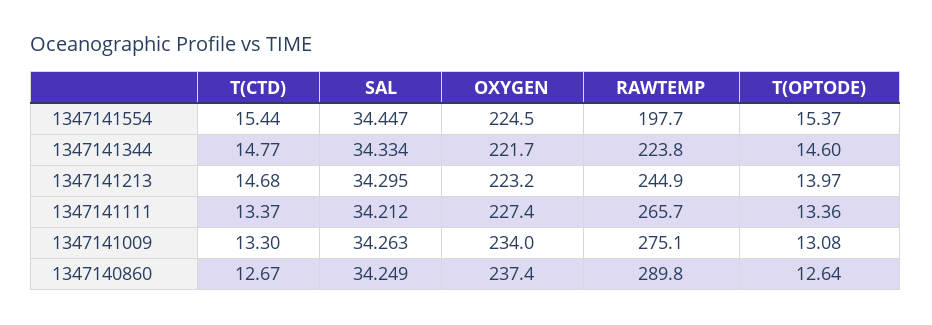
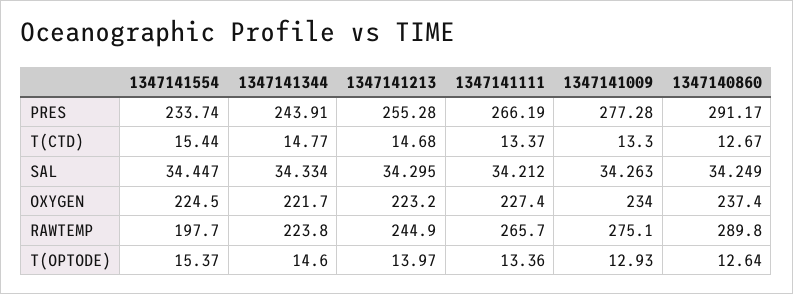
  {
    "T(CTD)": {
      "1347141554": 15.44,
      "1347141344": 14.77,
      "1347141213": 14.68,
      "1347141111": 13.37,
      "1347141009": 13.3,
      "1347140860": 12.67
    },
    "SAL": {
      "1347141554": 34.447,
      "1347141344": 34.334,
      "1347141213": 34.295,
      "1347141111": 34.212,
      "1347141009": 34.263,
      "1347140860": 34.249
    },
    "OXYGEN": {
      "1347141554": 224.5,
      "1347141344": 221.7,
      "1347141213": 223.2,
      "1347141111": 227.4,
      "1347141009": 234,
      "1347140860": 237.4
    },
    "RAWTEMP": {
      "1347141554": 197.7,
      "1347141344": 223.8,
      "1347141213": 244.9,
      "1347141111": 265.7,
      "1347141009": 275.1,
      "1347140860": 289.8
    },
    "T(OPTODE)": {
      "1347141554": 15.37,
      "1347141344": 14.6,
      "1347141213": 13.97,
      "1347141111": 13.36,
-     "1347141009": 13.08,
+     "1347141009": 12.93,
      "1347140860": 12.64
-   }
+   },
+   "PRES": {
+     "1347141554": 233.74,
+     "1347141344": 243.91,
+     "1347141213": 255.28,
+     "1347141111": 266.19,
+     "1347141009": 277.28,
+     "1347140860": 291.17
+   }
  }

